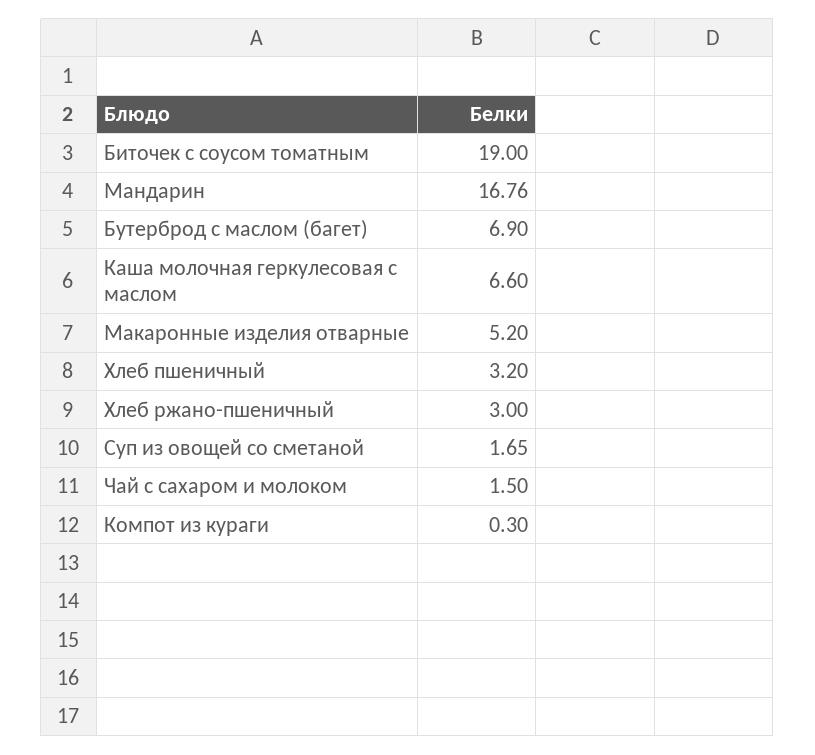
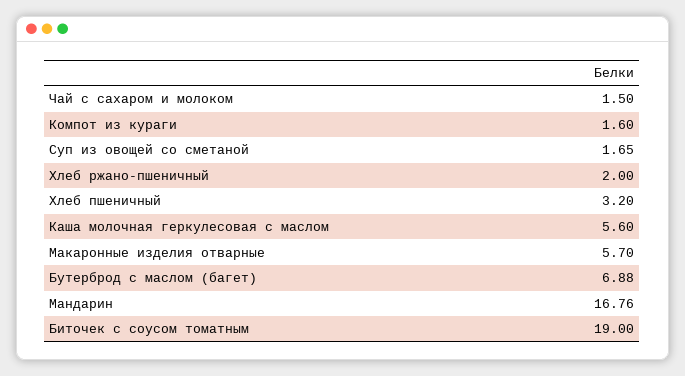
  {
    "Биточек с соусом томатным": 19,
    "Мандарин": 16.76,
-   "Бутерброд с маслом (багет)": 6.9,
+   "Бутерброд с маслом (багет)": 6.88,
-   "Каша молочная геркулесовая с маслом": 6.6,
+   "Каша молочная геркулесовая с маслом": 5.6,
-   "Макаронные изделия отварные": 5.2,
+   "Макаронные изделия отварные": 5.7,
    "Хлеб пшеничный": 3.2,
-   "Хлеб ржано-пшеничный": 3,
+   "Хлеб ржано-пшеничный": 2,
    "Суп из овощей со сметаной": 1.65,
    "Чай с сахаром и молоком": 1.5,
-   "Компот из кураги": 0.3
+   "Компот из кураги": 1.6
  }

